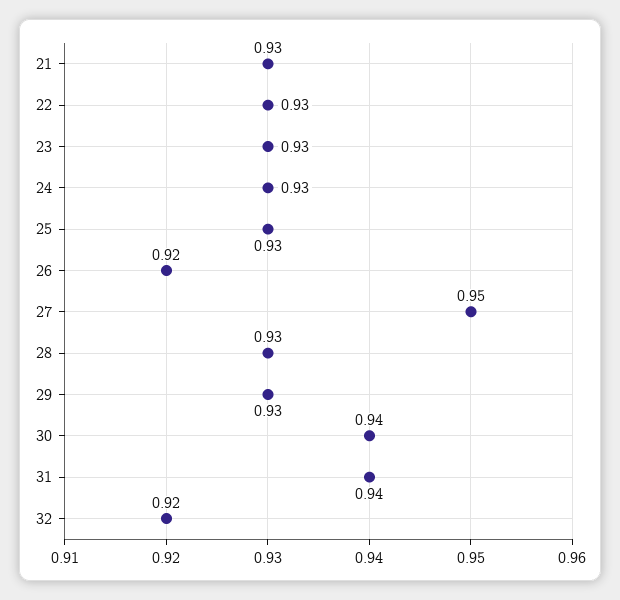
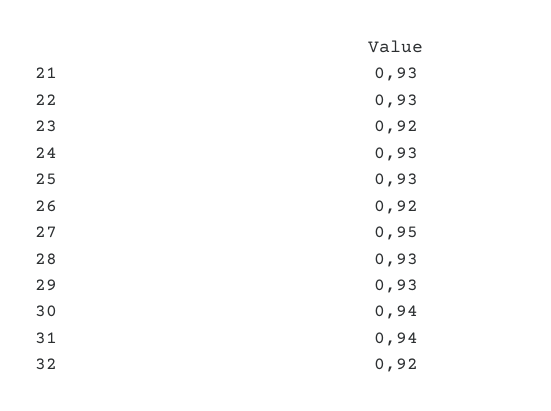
  {
    "21": 0.93,
    "22": 0.93,
-   "23": 0.93,
+   "23": 0.92,
    "24": 0.93,
    "25": 0.93,
    "26": 0.92,
    "27": 0.95,
    "28": 0.93,
    "29": 0.93,
    "30": 0.94,
    "31": 0.94,
    "32": 0.92
  }

